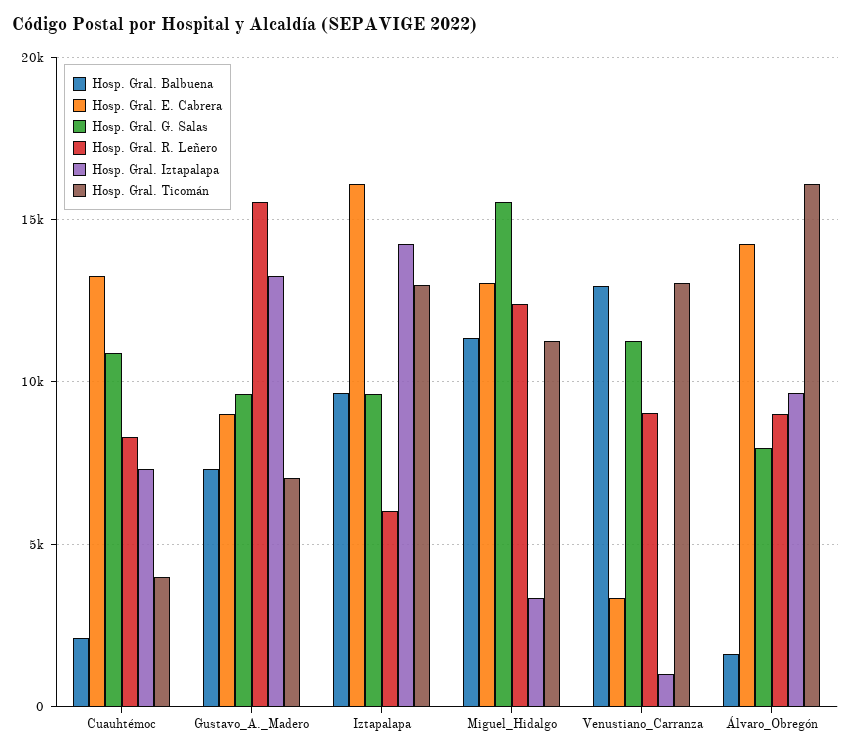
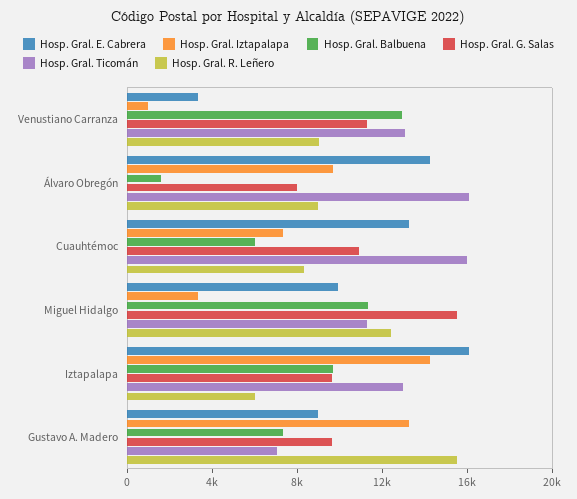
  {
    "Hosp. Gral. Balbuena": {
-     "Cuauhtémoc": 2000,
+     "Cuauhtémoc": 6000,
      "Gustavo_A._Madero": 7500,
      "Iztapalapa": 9500,
      "Miguel_Hidalgo": 11500,
      "Venustiano_Carranza": 13000,
      "Álvaro_Obregón": 1500
    },
    "Hosp. Gral. E. Cabrera": {
      "Cuauhtémoc": 13500,
      "Gustavo_A._Madero": 9000,
      "Iztapalapa": 16000,
-     "Miguel_Hidalgo": 13000,
+     "Miguel_Hidalgo": 10000,
      "Venustiano_Carranza": 3500,
      "Álvaro_Obregón": 14500
    },
    "Hosp. Gral. G. Salas": {
      "Cuauhtémoc": 11000,
      "Gustavo_A._Madero": 9500,
      "Iztapalapa": 9500,
      "Miguel_Hidalgo": 15500,
      "Venustiano_Carranza": 11500,
      "Álvaro_Obregón": 8000
    },
    "Hosp. Gral. R. Leñero": {
      "Cuauhtémoc": 8500,
      "Gustavo_A._Madero": 15500,
      "Iztapalapa": 6000,
      "Miguel_Hidalgo": 12500,
      "Venustiano_Carranza": 9000,
      "Álvaro_Obregón": 9000
    },
    "Hosp. Gral. Iztapalapa": {
      "Cuauhtémoc": 7500,
      "Gustavo_A._Madero": 13500,
      "Iztapalapa": 14500,
      "Miguel_Hidalgo": 3500,
      "Venustiano_Carranza": 1000,
      "Álvaro_Obregón": 9500
    },
    "Hosp. Gral. Ticomán": {
-     "Cuauhtémoc": 4000,
+     "Cuauhtémoc": 16000,
      "Gustavo_A._Madero": 7000,
      "Iztapalapa": 13000,
      "Miguel_Hidalgo": 11500,
      "Venustiano_Carranza": 13000,
      "Álvaro_Obregón": 16000
    }
  }

